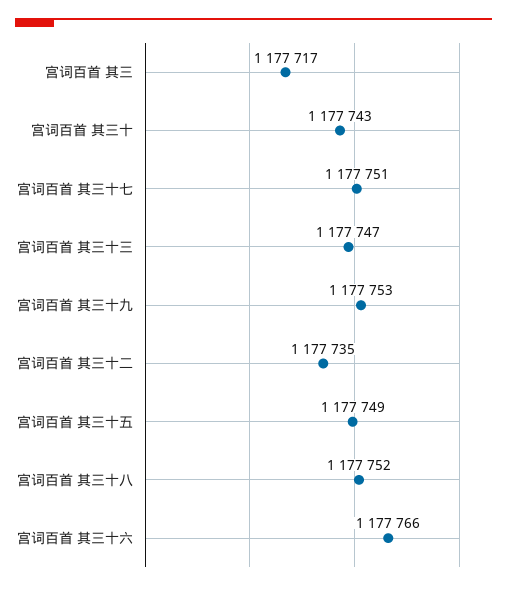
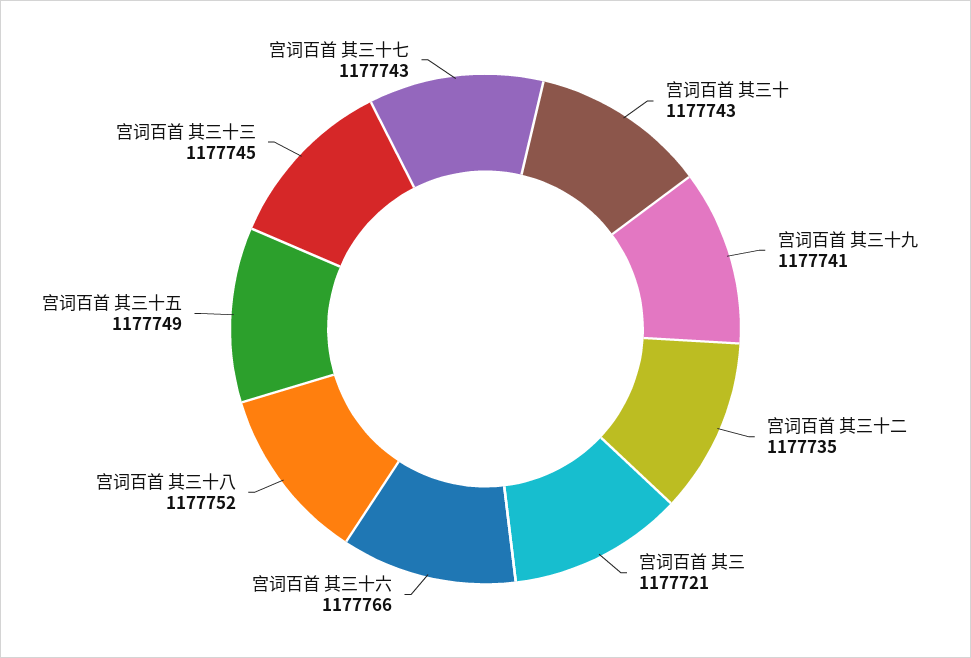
  {
-   "宫词百首 其三": 1177717,
+   "宫词百首 其三": 1177721,
    "宫词百首 其三十": 1177743,
-   "宫词百首 其三十七": 1177751,
+   "宫词百首 其三十七": 1177743,
-   "宫词百首 其三十三": 1177747,
+   "宫词百首 其三十三": 1177745,
-   "宫词百首 其三十九": 1177753,
+   "宫词百首 其三十九": 1177741,
    "宫词百首 其三十二": 1177735,
    "宫词百首 其三十五": 1177749,
    "宫词百首 其三十八": 1177752,
    "宫词百首 其三十六": 1177766
  }

